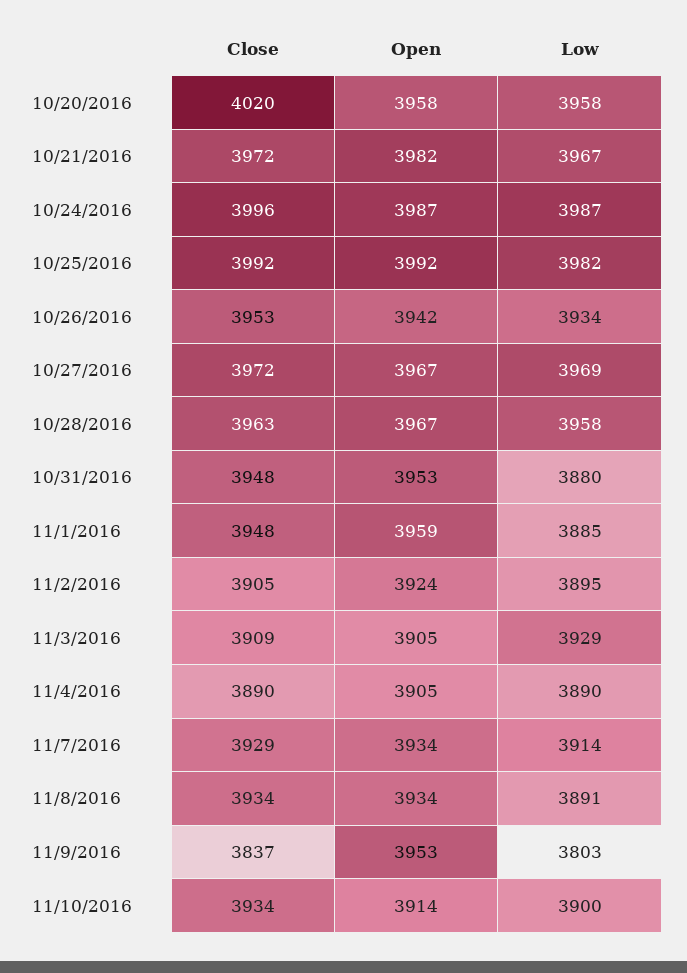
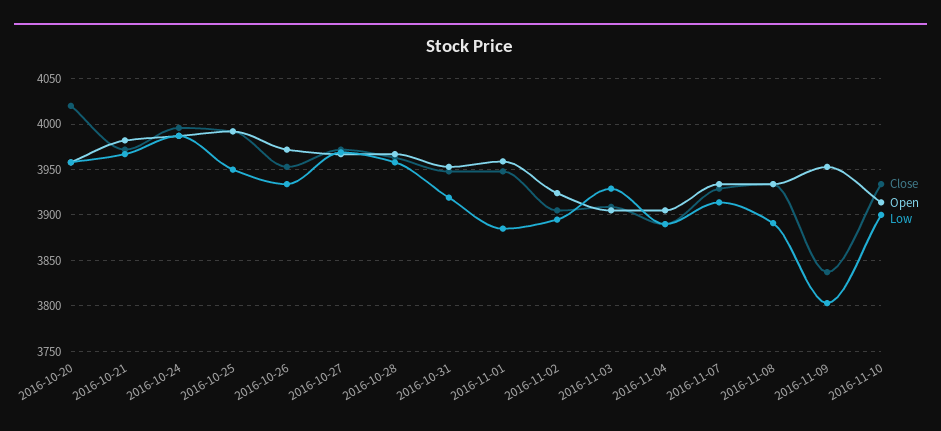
  {
    "Close": {
      "10/20/2016": 4020,
      "10/21/2016": 3972,
      "10/24/2016": 3996,
      "10/25/2016": 3992,
      "10/26/2016": 3953,
      "10/27/2016": 3972,
      "10/28/2016": 3963,
      "10/31/2016": 3948,
      "11/1/2016": 3948,
      "11/2/2016": 3905,
      "11/3/2016": 3909,
      "11/4/2016": 3890,
      "11/7/2016": 3929,
      "11/8/2016": 3934,
      "11/9/2016": 3837,
      "11/10/2016": 3934
    },
    "Open": {
      "10/20/2016": 3958,
      "10/21/2016": 3982,
      "10/24/2016": 3987,
      "10/25/2016": 3992,
-     "10/26/2016": 3942,
+     "10/26/2016": 3970,
      "10/27/2016": 3967,
      "10/28/2016": 3967,
      "10/31/2016": 3953,
      "11/1/2016": 3959,
      "11/2/2016": 3924,
      "11/3/2016": 3905,
      "11/4/2016": 3905,
      "11/7/2016": 3934,
      "11/8/2016": 3934,
      "11/9/2016": 3953,
      "11/10/2016": 3914
    },
    "Low": {
      "10/20/2016": 3958,
      "10/21/2016": 3967,
      "10/24/2016": 3987,
-     "10/25/2016": 3982,
+     "10/25/2016": 3950,
      "10/26/2016": 3934,
      "10/27/2016": 3969,
      "10/28/2016": 3958,
-     "10/31/2016": 3880,
+     "10/31/2016": 3920,
      "11/1/2016": 3885,
      "11/2/2016": 3895,
      "11/3/2016": 3929,
      "11/4/2016": 3890,
      "11/7/2016": 3914,
      "11/8/2016": 3891,
      "11/9/2016": 3803,
      "11/10/2016": 3900
    }
  }

